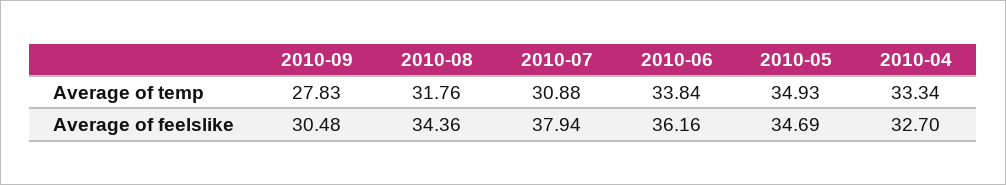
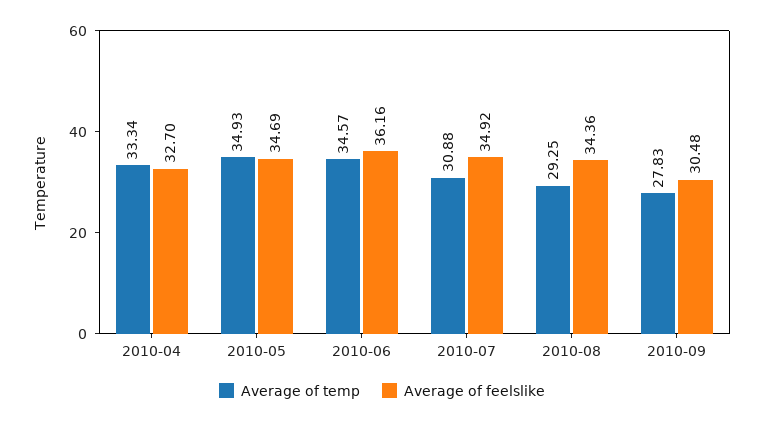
  {
    "Average of temp": {
      "2010-09": 27.83,
-     "2010-08": 31.76,
+     "2010-08": 29.25,
      "2010-07": 30.88,
-     "2010-06": 33.84,
+     "2010-06": 34.57,
      "2010-05": 34.93,
      "2010-04": 33.34
    },
    "Average of feelslike": {
      "2010-09": 30.48,
      "2010-08": 34.36,
-     "2010-07": 37.94,
+     "2010-07": 34.92,
      "2010-06": 36.16,
      "2010-05": 34.69,
      "2010-04": 32.7
    }
  }

